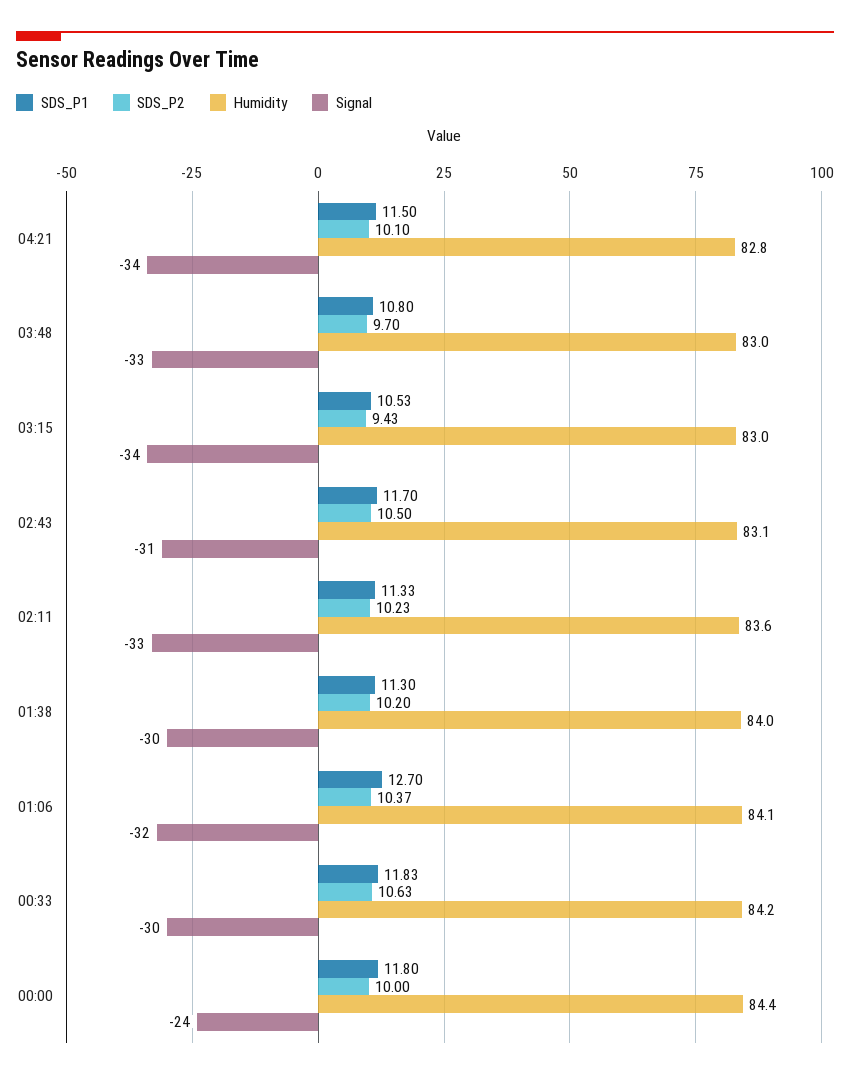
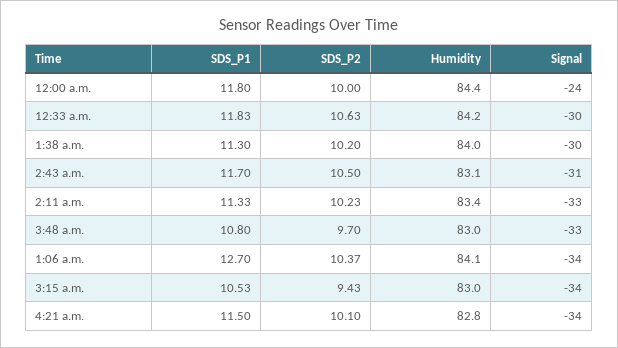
  {
    "SDS_P1": {
      "04:21": 11.5,
      "03:48": 10.8,
      "03:15": 10.53,
      "02:43": 11.7,
      "02:11": 11.33,
      "01:38": 11.3,
      "01:06": 12.7,
      "00:33": 11.83,
      "00:00": 11.8
    },
    "SDS_P2": {
      "04:21": 10.1,
      "03:48": 9.7,
      "03:15": 9.43,
      "02:43": 10.5,
      "02:11": 10.23,
      "01:38": 10.2,
      "01:06": 10.37,
      "00:33": 10.63,
      "00:00": 10
    },
    "Humidity": {
      "04:21": 82.8,
      "03:48": 83,
      "03:15": 83,
      "02:43": 83.1,
-     "02:11": 83.6,
+     "02:11": 83.4,
      "01:38": 84,
      "01:06": 84.1,
      "00:33": 84.2,
      "00:00": 84.4
    },
    "Signal": {
      "04:21": -34,
      "03:48": -33,
      "03:15": -34,
      "02:43": -31,
      "02:11": -33,
      "01:38": -30,
-     "01:06": -32,
+     "01:06": -34,
      "00:33": -30,
      "00:00": -24
    }
  }

